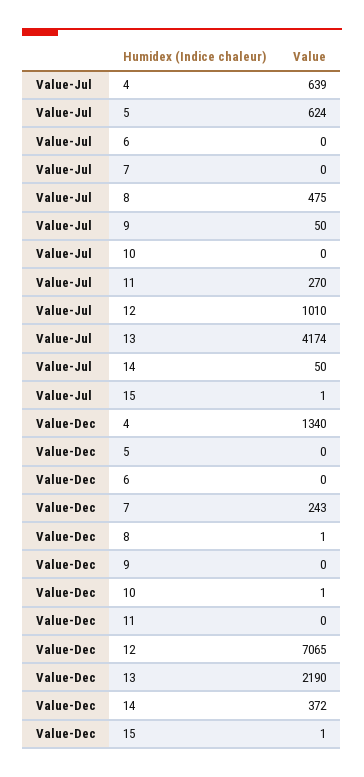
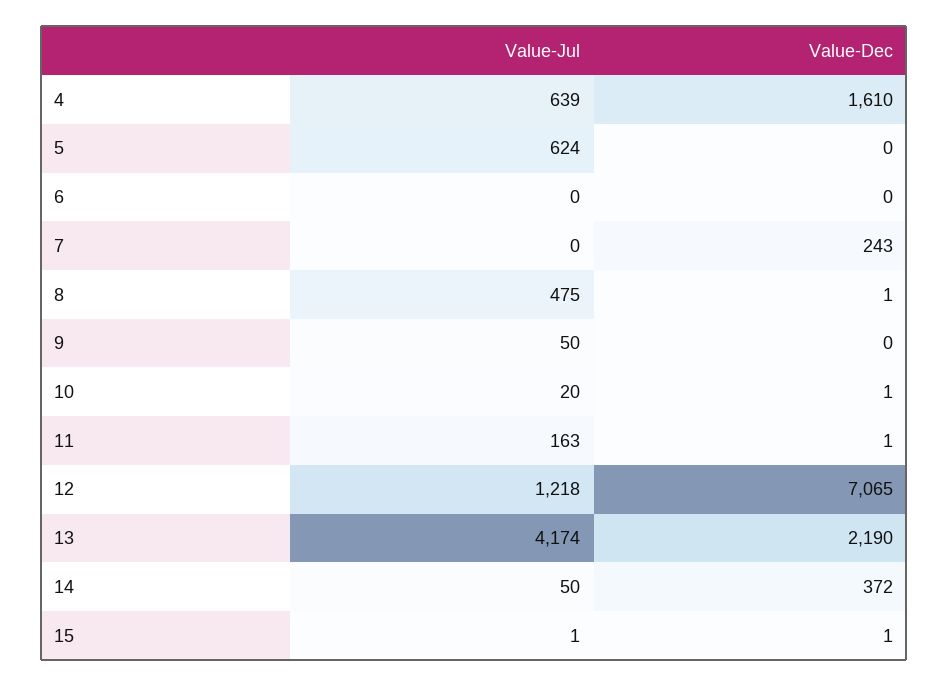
  {
    "Value-Jul": {
      "4": 639,
      "5": 624,
      "6": 0,
      "7": 0,
      "8": 475,
      "9": 50,
-     "10": 0,
+     "10": 20,
-     "11": 270,
+     "11": 163,
-     "12": 1010,
+     "12": 1218,
      "13": 4174,
      "14": 50,
      "15": 1
    },
    "Value-Dec": {
-     "4": 1340,
+     "4": 1610,
      "5": 0,
      "6": 0,
      "7": 243,
      "8": 1,
      "9": 0,
      "10": 1,
-     "11": 0,
+     "11": 1,
      "12": 7065,
      "13": 2190,
      "14": 372,
      "15": 1
    }
  }

